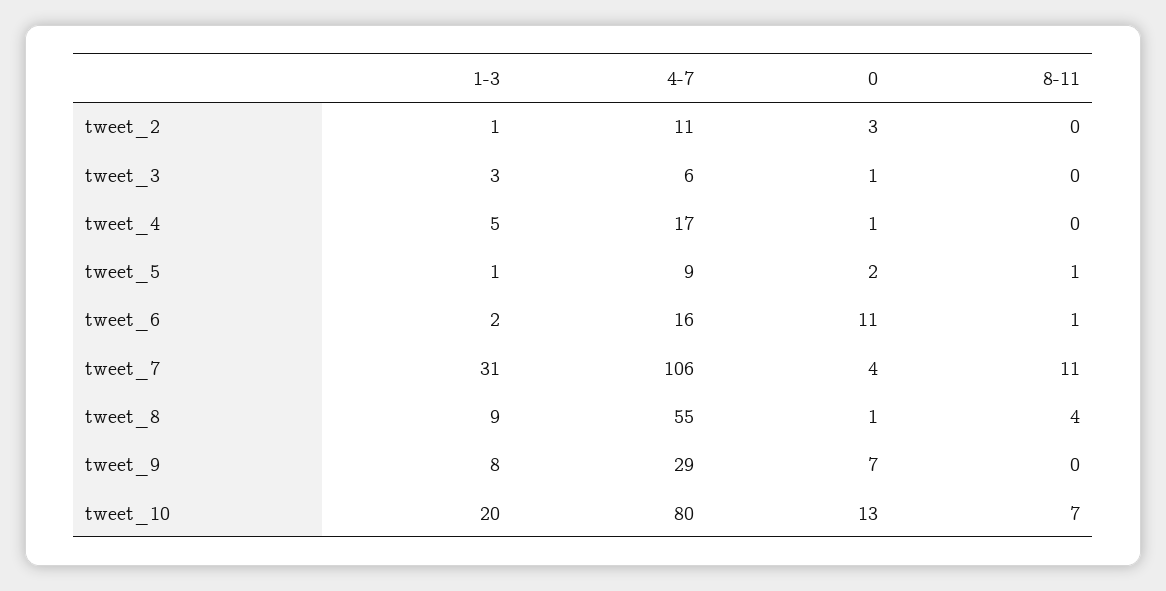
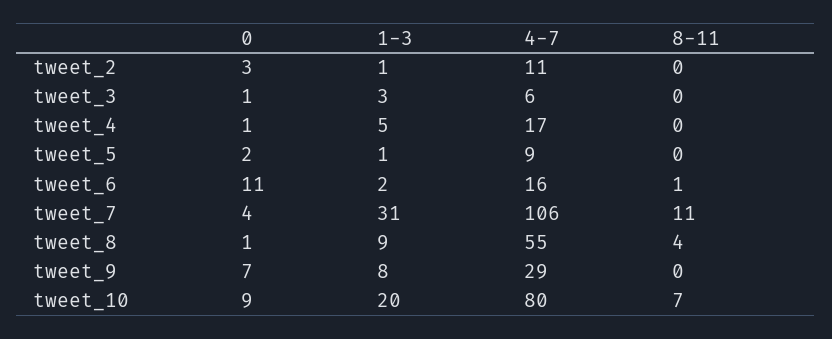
  {
    "1-3": {
      "tweet_2": 1,
      "tweet_3": 3,
      "tweet_4": 5,
      "tweet_5": 1,
      "tweet_6": 2,
      "tweet_7": 31,
      "tweet_8": 9,
      "tweet_9": 8,
      "tweet_10": 20
    },
    "4-7": {
      "tweet_2": 11,
      "tweet_3": 6,
      "tweet_4": 17,
      "tweet_5": 9,
      "tweet_6": 16,
      "tweet_7": 106,
      "tweet_8": 55,
      "tweet_9": 29,
      "tweet_10": 80
    },
    "0": {
      "tweet_2": 3,
      "tweet_3": 1,
      "tweet_4": 1,
      "tweet_5": 2,
      "tweet_6": 11,
      "tweet_7": 4,
      "tweet_8": 1,
      "tweet_9": 7,
-     "tweet_10": 13
+     "tweet_10": 9
    },
    "8-11": {
      "tweet_2": 0,
      "tweet_3": 0,
      "tweet_4": 0,
-     "tweet_5": 1,
+     "tweet_5": 0,
      "tweet_6": 1,
      "tweet_7": 11,
      "tweet_8": 4,
      "tweet_9": 0,
      "tweet_10": 7
    }
  }

